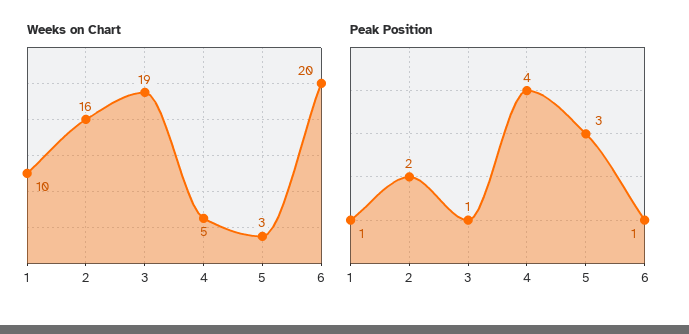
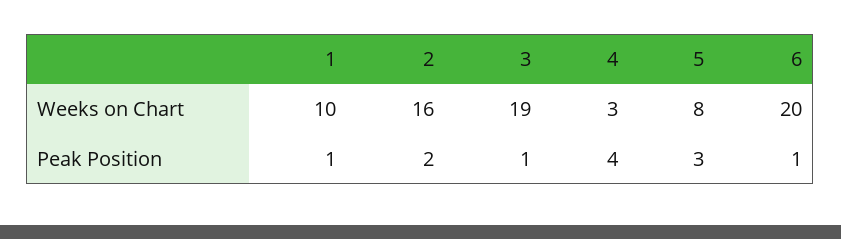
  {
    "Weeks on Chart": {
      "1": 10,
      "2": 16,
      "3": 19,
-     "4": 5,
+     "4": 3,
-     "5": 3,
+     "5": 8,
      "6": 20
    },
    "Peak Position": {
      "1": 1,
      "2": 2,
      "3": 1,
      "4": 4,
      "5": 3,
      "6": 1
    }
  }

